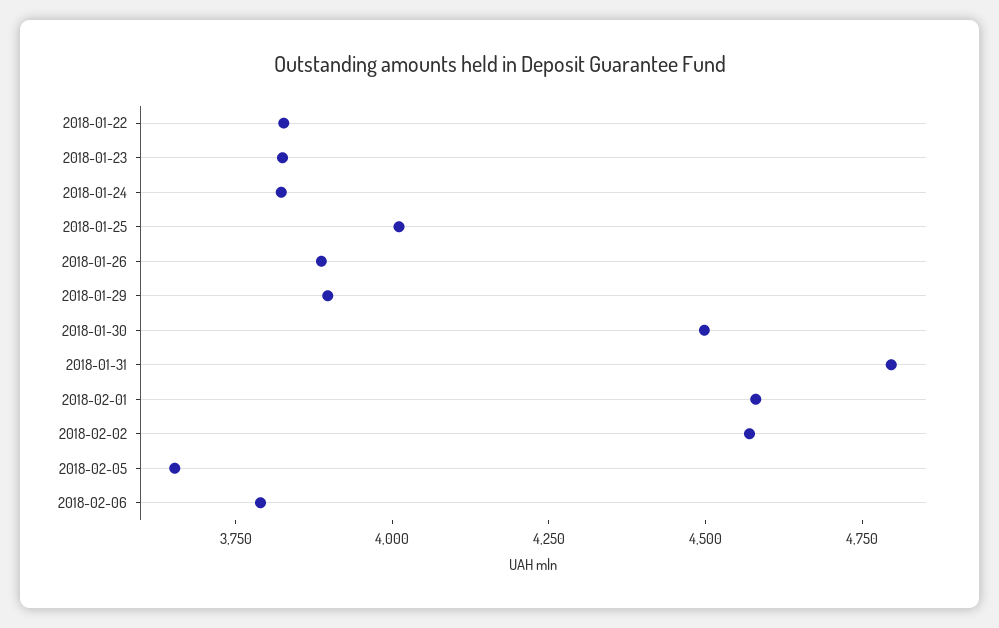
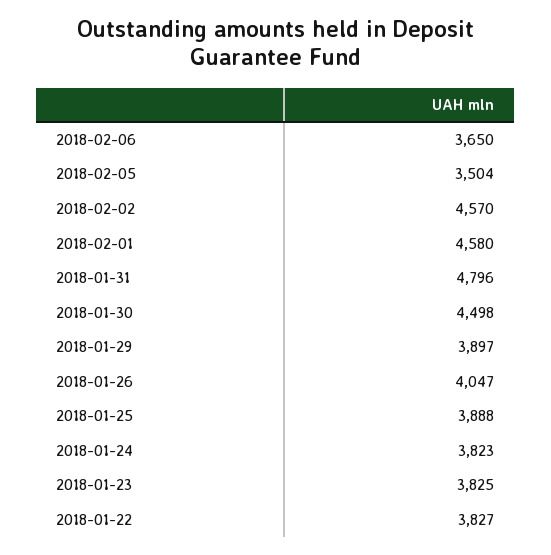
  {
    "2018-01-22": 3827,
    "2018-01-23": 3825,
    "2018-01-24": 3823,
-   "2018-01-25": 4000,
+   "2018-01-25": 3888,
-   "2018-01-26": 3900,
+   "2018-01-26": 4047,
    "2018-01-29": 3897,
    "2018-01-30": 4498,
    "2018-01-31": 4796,
    "2018-02-01": 4580,
    "2018-02-02": 4570,
-   "2018-02-05": 3650,
+   "2018-02-05": 3504,
-   "2018-02-06": 3800
+   "2018-02-06": 3650
  }

